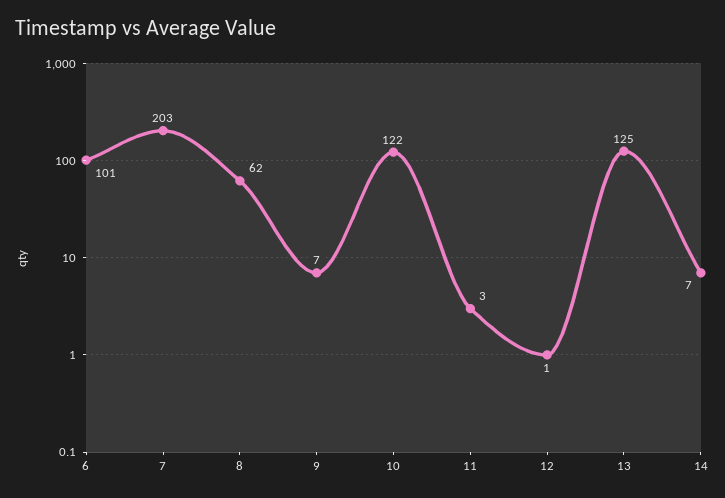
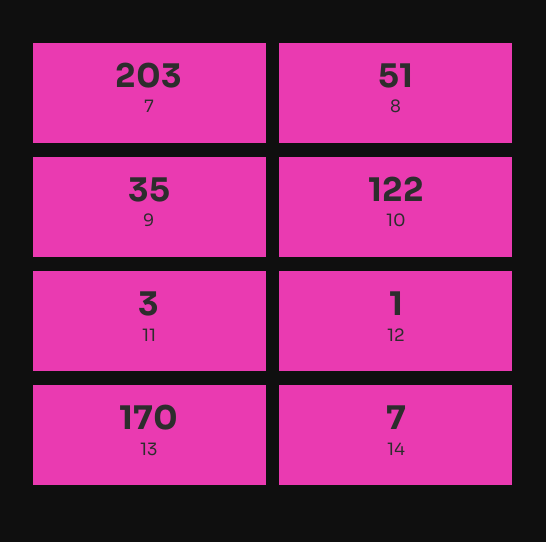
  {
-   "6": 101,
    "7": 203,
-   "8": 62,
+   "8": 51,
-   "9": 7,
+   "9": 35,
    "10": 122,
    "11": 3,
    "12": 1,
-   "13": 125,
+   "13": 170,
    "14": 7
  }

